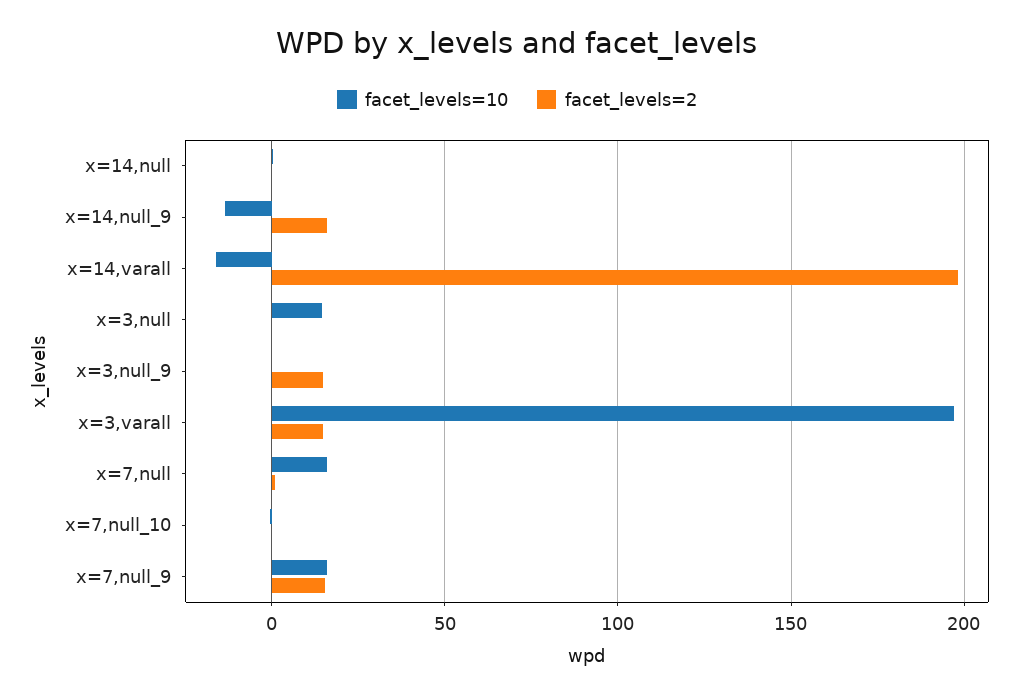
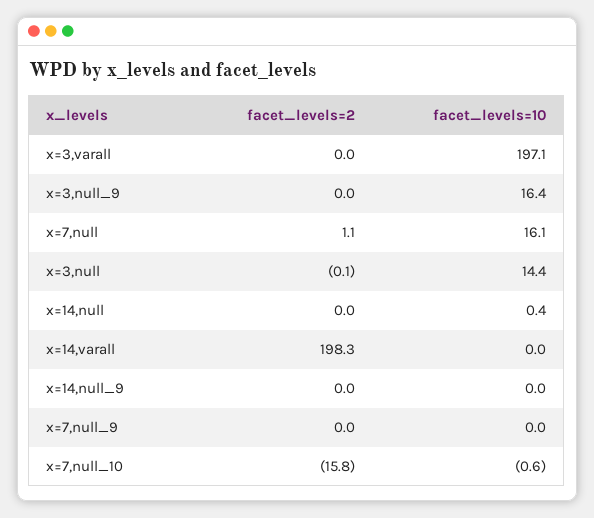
  {
    "facet_levels=10": {
      "x=14,null": 0.4,
-     "x=14,null_9": -15,
+     "x=14,null_9": 0,
-     "x=14,varall": -15,
+     "x=14,varall": 0,
      "x=3,null": 14.4,
-     "x=3,null_9": 0,
+     "x=3,null_9": 16.4,
      "x=3,varall": 197.1,
      "x=7,null": 16.1,
      "x=7,null_10": -0.6,
-     "x=7,null_9": 15
+     "x=7,null_9": 0
    },
    "facet_levels=2": {
      "x=14,null": 0,
-     "x=14,null_9": 15,
+     "x=14,null_9": 0,
      "x=14,varall": 198.3,
      "x=3,null": -0.1,
-     "x=3,null_9": 15,
+     "x=3,null_9": 0,
-     "x=3,varall": 15,
+     "x=3,varall": 0,
      "x=7,null": 1.1,
-     "x=7,null_10": 0,
+     "x=7,null_10": -15.8,
-     "x=7,null_9": 15
+     "x=7,null_9": 0
    }
  }

